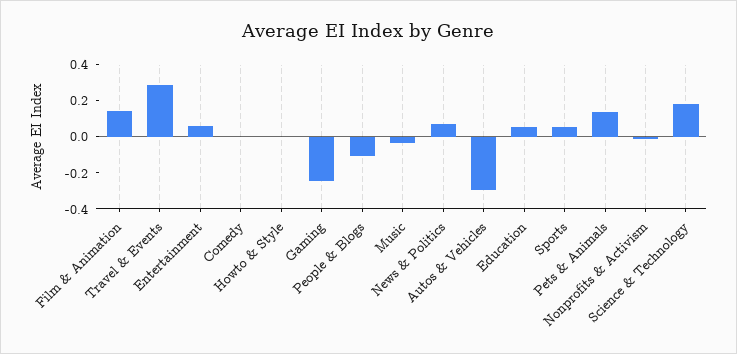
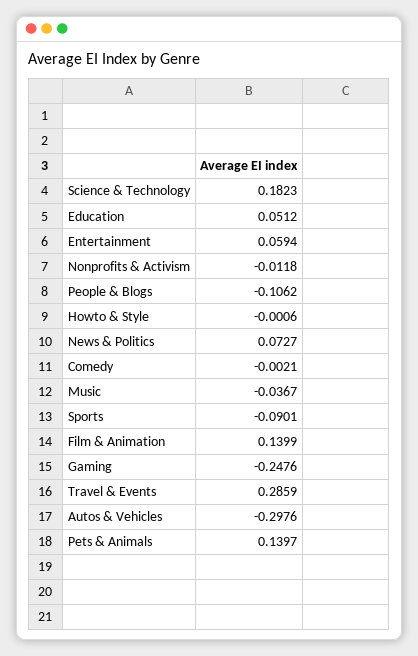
  {
    "Film & Animation": 0.1399,
    "Travel & Events": 0.2859,
    "Entertainment": 0.0594,
    "Comedy": -0.0021,
    "Howto & Style": -0.0006,
    "Gaming": -0.2476,
    "People & Blogs": -0.1062,
    "Music": -0.0367,
    "News & Politics": 0.0727,
    "Autos & Vehicles": -0.2976,
    "Education": 0.0512,
-   "Sports": 0.05,
+   "Sports": -0.0901,
    "Pets & Animals": 0.1397,
    "Nonprofits & Activism": -0.0118,
    "Science & Technology": 0.1823
  }

